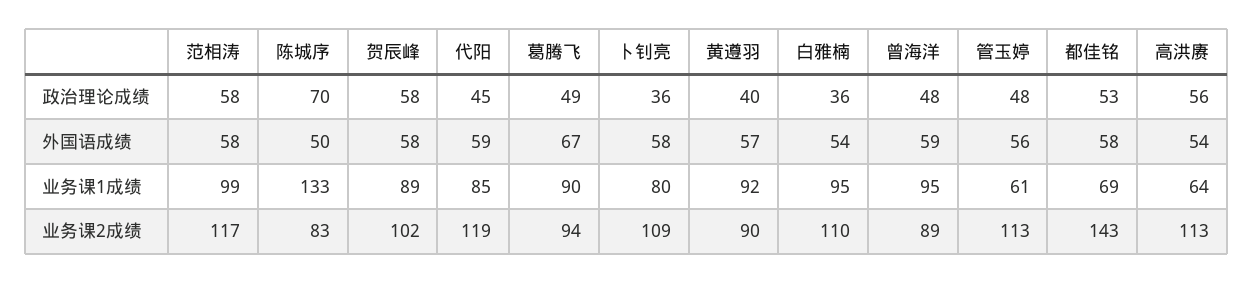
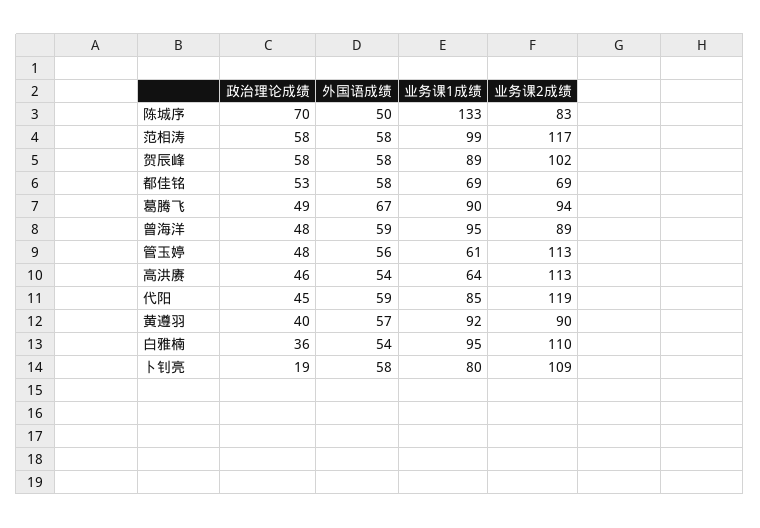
  {
    "范相涛": {
      "政治理论成绩": 58,
      "外国语成绩": 58,
      "业务课1成绩": 99,
      "业务课2成绩": 117
    },
    "陈城序": {
      "政治理论成绩": 70,
      "外国语成绩": 50,
      "业务课1成绩": 133,
      "业务课2成绩": 83
    },
    "贺辰峰": {
      "政治理论成绩": 58,
      "外国语成绩": 58,
      "业务课1成绩": 89,
      "业务课2成绩": 102
    },
    "代阳": {
      "政治理论成绩": 45,
      "外国语成绩": 59,
      "业务课1成绩": 85,
      "业务课2成绩": 119
    },
    "葛腾飞": {
      "政治理论成绩": 49,
      "外国语成绩": 67,
      "业务课1成绩": 90,
      "业务课2成绩": 94
    },
    "卜钊亮": {
-     "政治理论成绩": 36,
+     "政治理论成绩": 19,
      "外国语成绩": 58,
      "业务课1成绩": 80,
      "业务课2成绩": 109
    },
    "黄遵羽": {
      "政治理论成绩": 40,
      "外国语成绩": 57,
      "业务课1成绩": 92,
      "业务课2成绩": 90
    },
    "白雅楠": {
      "政治理论成绩": 36,
      "外国语成绩": 54,
      "业务课1成绩": 95,
      "业务课2成绩": 110
    },
    "曾海洋": {
      "政治理论成绩": 48,
      "外国语成绩": 59,
      "业务课1成绩": 95,
      "业务课2成绩": 89
    },
    "管玉婷": {
      "政治理论成绩": 48,
      "外国语成绩": 56,
      "业务课1成绩": 61,
      "业务课2成绩": 113
    },
    "都佳铭": {
      "政治理论成绩": 53,
      "外国语成绩": 58,
      "业务课1成绩": 69,
-     "业务课2成绩": 143
+     "业务课2成绩": 69
    },
    "高洪赓": {
-     "政治理论成绩": 56,
+     "政治理论成绩": 46,
      "外国语成绩": 54,
      "业务课1成绩": 64,
      "业务课2成绩": 113
    }
  }

